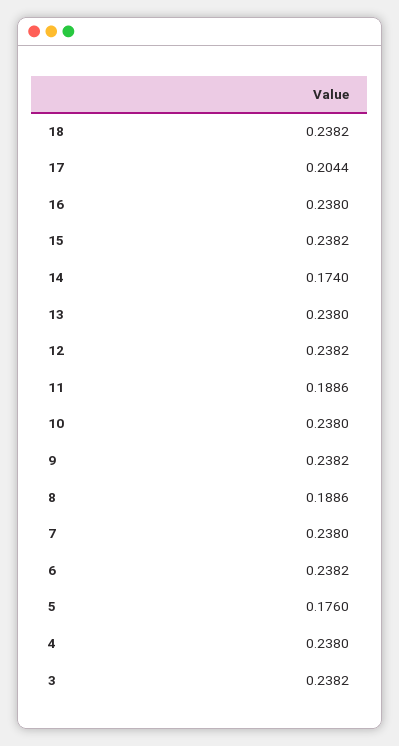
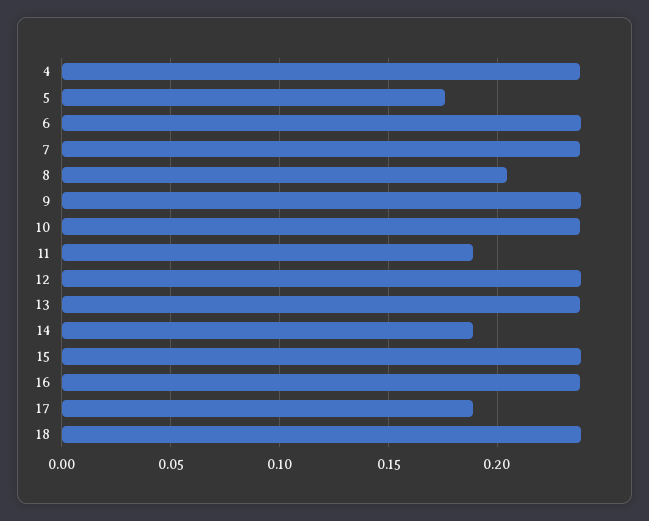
  {
    "18": 0.2382,
-   "17": 0.2044,
+   "17": 0.19,
    "16": 0.238,
    "15": 0.2382,
-   "14": 0.174,
+   "14": 0.19,
    "13": 0.238,
    "12": 0.2382,
    "11": 0.1886,
    "10": 0.238,
    "9": 0.2382,
-   "8": 0.1886,
+   "8": 0.205,
    "7": 0.238,
    "6": 0.2382,
    "5": 0.176,
-   "4": 0.238,
+   "4": 0.238
-   "3": 0.2382
  }

